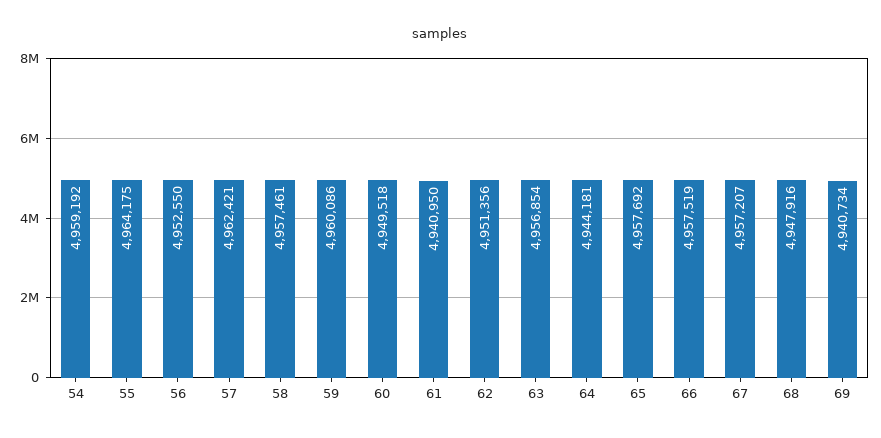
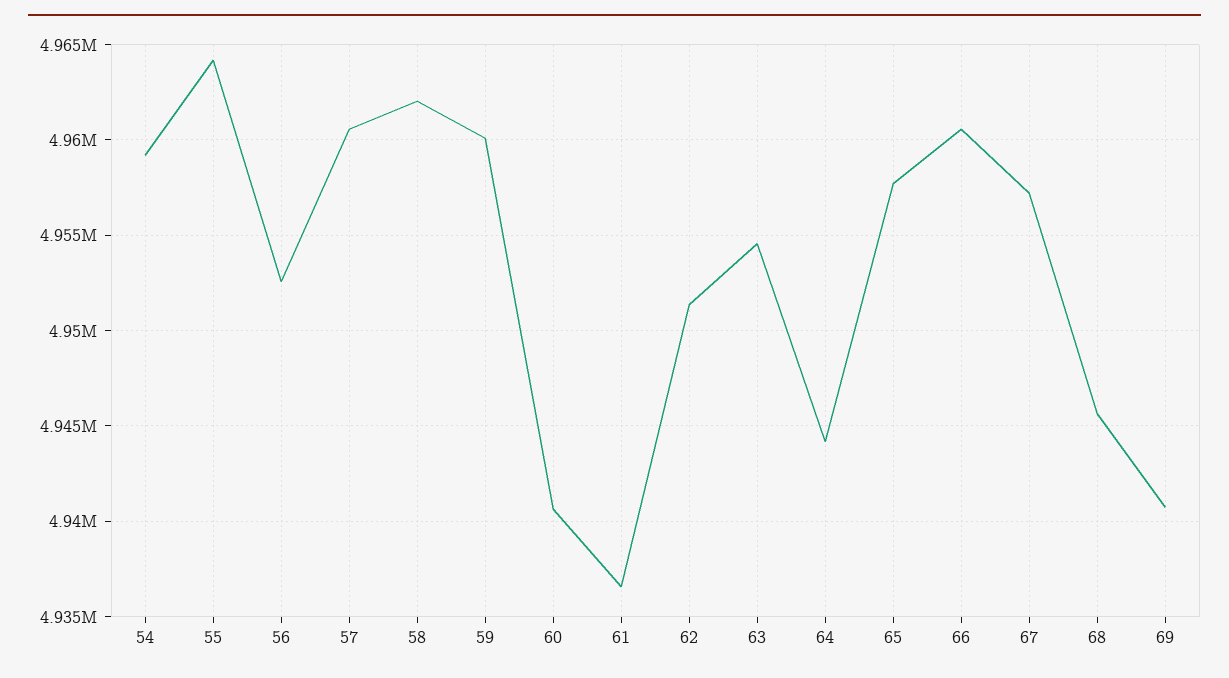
  {
    "54": 4959192,
    "55": 4964175,
    "56": 4952550,
-   "57": 4962421,
+   "57": 4960500,
-   "58": 4957461,
+   "58": 4962000,
    "59": 4960086,
-   "60": 4949518,
+   "60": 4940500,
-   "61": 4940950,
+   "61": 4936500,
    "62": 4951356,
-   "63": 4956854,
+   "63": 4954500,
    "64": 4944181,
    "65": 4957692,
-   "66": 4957519,
+   "66": 4960500,
    "67": 4957207,
-   "68": 4947916,
+   "68": 4945500,
    "69": 4940734
  }

